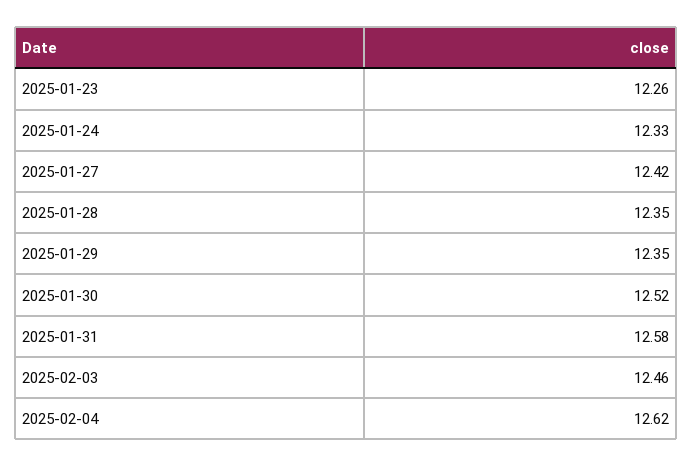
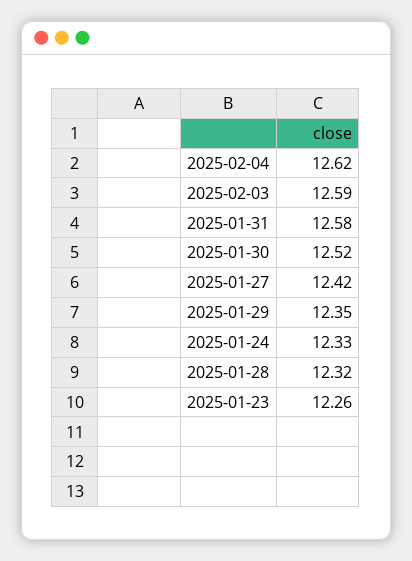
  {
    "2025-01-23": 12.26,
    "2025-01-24": 12.33,
    "2025-01-27": 12.42,
-   "2025-01-28": 12.35,
+   "2025-01-28": 12.32,
    "2025-01-29": 12.35,
    "2025-01-30": 12.52,
    "2025-01-31": 12.58,
-   "2025-02-03": 12.46,
+   "2025-02-03": 12.59,
    "2025-02-04": 12.62
  }

